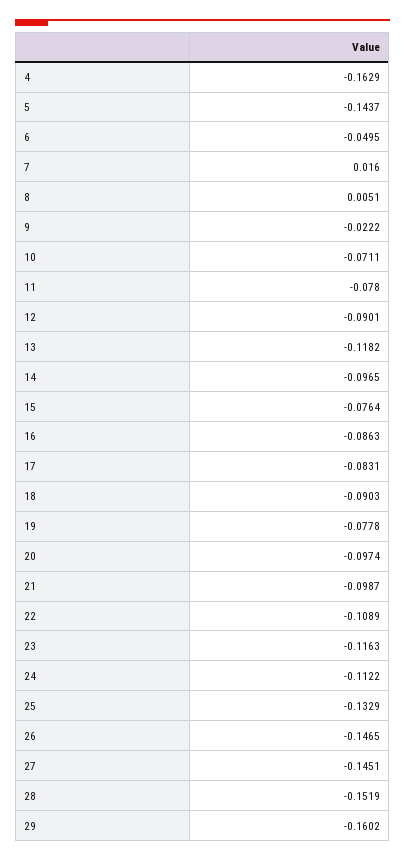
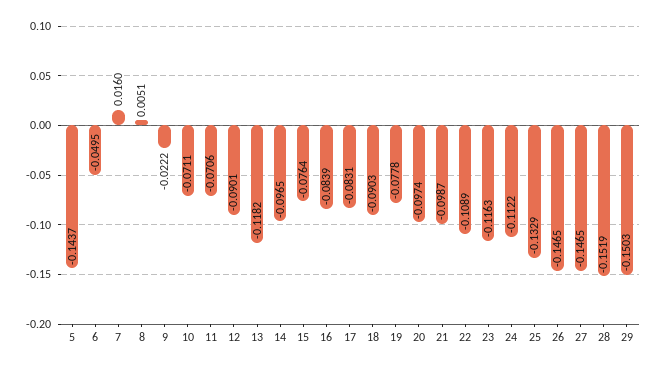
  {
-   "4": -0.1629,
    "5": -0.1437,
    "6": -0.0495,
    "7": 0.016,
    "8": 0.0051,
    "9": -0.0222,
    "10": -0.0711,
-   "11": -0.078,
+   "11": -0.0706,
    "12": -0.0901,
    "13": -0.1182,
    "14": -0.0965,
    "15": -0.0764,
-   "16": -0.0863,
+   "16": -0.0839,
    "17": -0.0831,
    "18": -0.0903,
    "19": -0.0778,
    "20": -0.0974,
    "21": -0.0987,
    "22": -0.1089,
    "23": -0.1163,
    "24": -0.1122,
    "25": -0.1329,
    "26": -0.1465,
-   "27": -0.1451,
+   "27": -0.1465,
    "28": -0.1519,
-   "29": -0.1602
+   "29": -0.1503
  }

